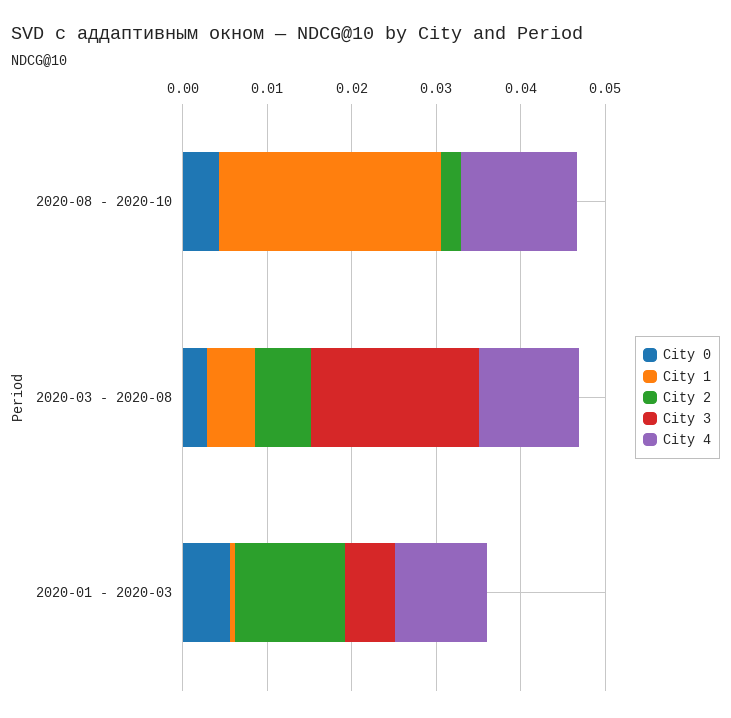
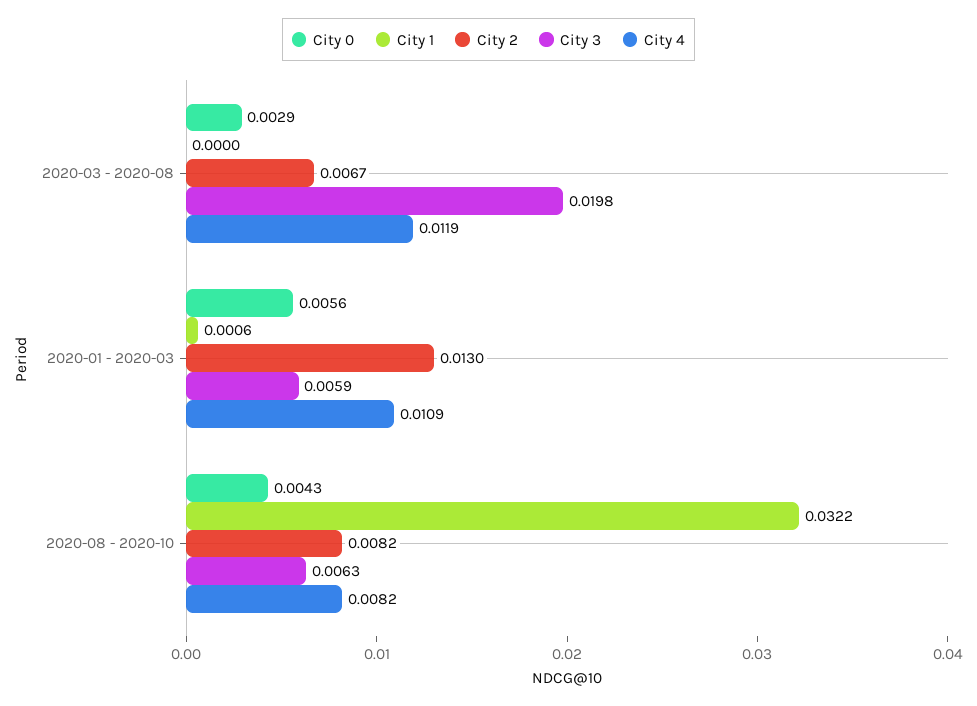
  {
    "City 0": {
      "2020-08 - 2020-10": 0.0043,
      "2020-03 - 2020-08": 0.0029,
      "2020-01 - 2020-03": 0.0056
    },
    "City 1": {
-     "2020-08 - 2020-10": 0.026,
+     "2020-08 - 2020-10": 0.0322,
-     "2020-03 - 2020-08": 0.006,
+     "2020-03 - 2020-08": 0,
      "2020-01 - 2020-03": 0.0006
    },
    "City 2": {
-     "2020-08 - 2020-10": 0.002,
+     "2020-08 - 2020-10": 0.0082,
      "2020-03 - 2020-08": 0.0067,
      "2020-01 - 2020-03": 0.013
    },
    "City 3": {
-     "2020-08 - 2020-10": 0,
+     "2020-08 - 2020-10": 0.0063,
      "2020-03 - 2020-08": 0.0198,
      "2020-01 - 2020-03": 0.0059
    },
    "City 4": {
-     "2020-08 - 2020-10": 0.014,
+     "2020-08 - 2020-10": 0.0082,
      "2020-03 - 2020-08": 0.0119,
      "2020-01 - 2020-03": 0.0109
    }
  }

